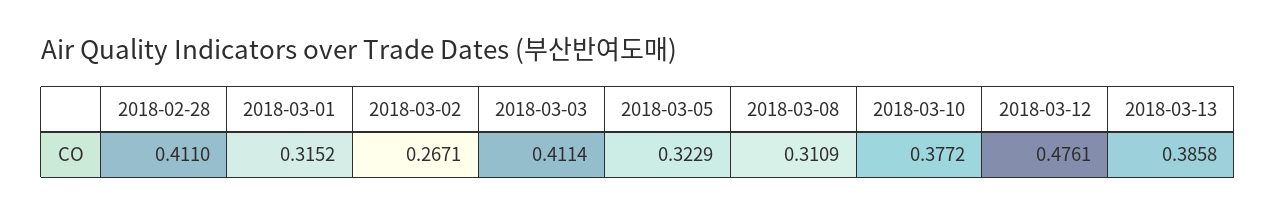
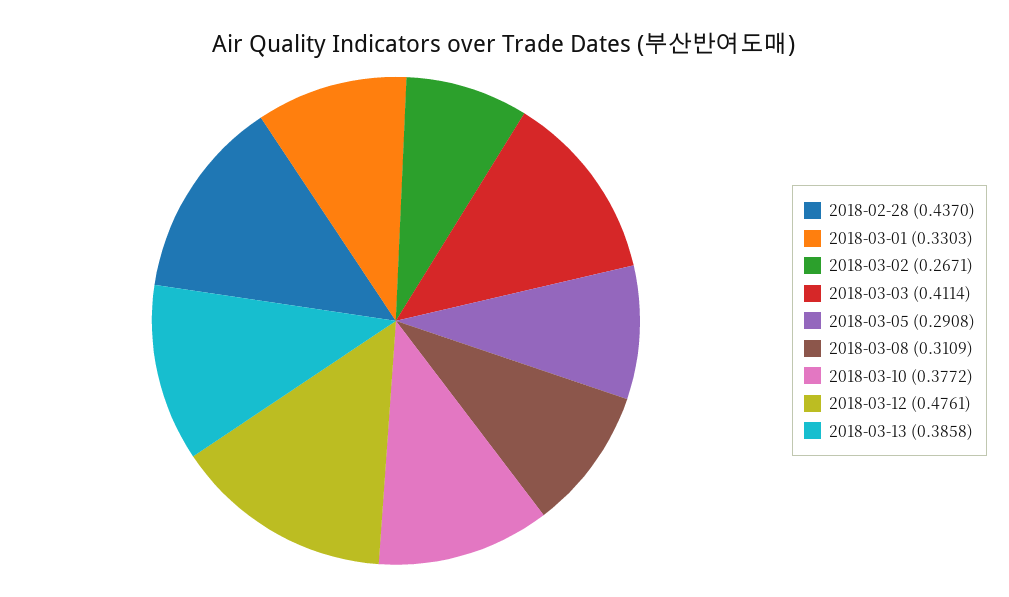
  {
-   "2018-02-28": 0.411,
+   "2018-02-28": 0.437,
-   "2018-03-01": 0.3152,
+   "2018-03-01": 0.3303,
    "2018-03-02": 0.2671,
    "2018-03-03": 0.4114,
-   "2018-03-05": 0.3229,
+   "2018-03-05": 0.2908,
    "2018-03-08": 0.3109,
    "2018-03-10": 0.3772,
    "2018-03-12": 0.4761,
    "2018-03-13": 0.3858
  }

